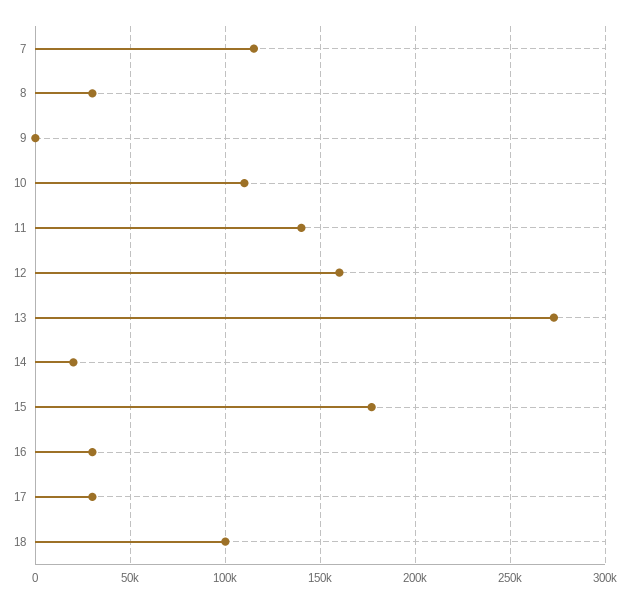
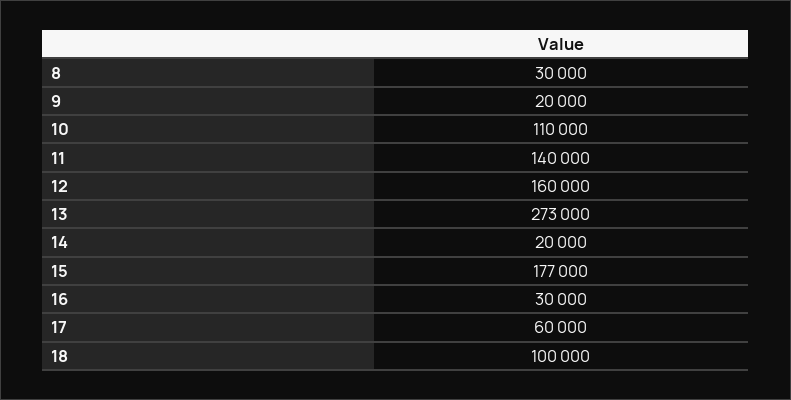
  {
-   "7": 115000,
    "8": 30000,
-   "9": 0,
+   "9": 20000,
    "10": 110000,
    "11": 140000,
    "12": 160000,
    "13": 273000,
    "14": 20000,
    "15": 177000,
    "16": 30000,
-   "17": 30000,
+   "17": 60000,
    "18": 100000
  }

